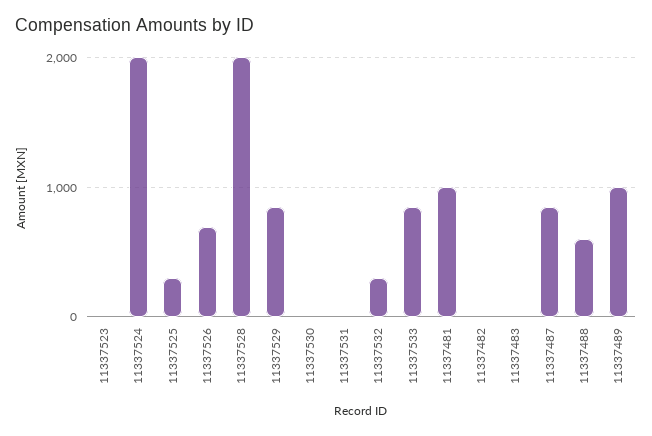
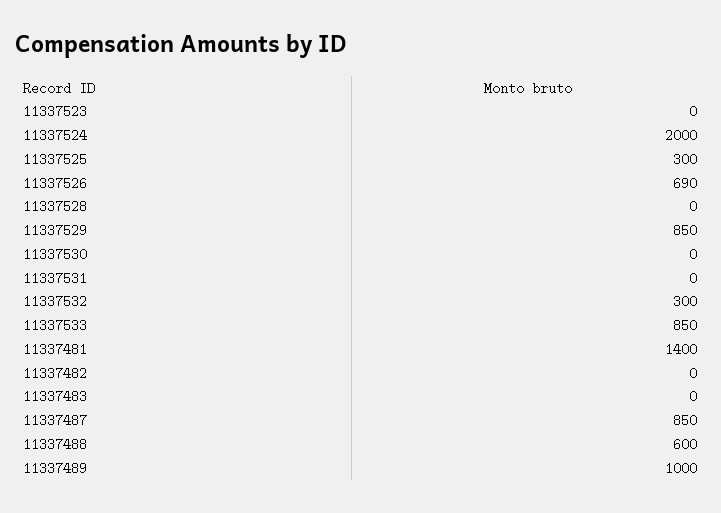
  {
    "11337523": 0,
    "11337524": 2000,
    "11337525": 300,
    "11337526": 690,
-   "11337528": 2000,
+   "11337528": 0,
    "11337529": 850,
    "11337530": 0,
    "11337531": 0,
    "11337532": 300,
    "11337533": 850,
-   "11337481": 1000,
+   "11337481": 1400,
    "11337482": 0,
    "11337483": 0,
    "11337487": 850,
    "11337488": 600,
    "11337489": 1000
  }

